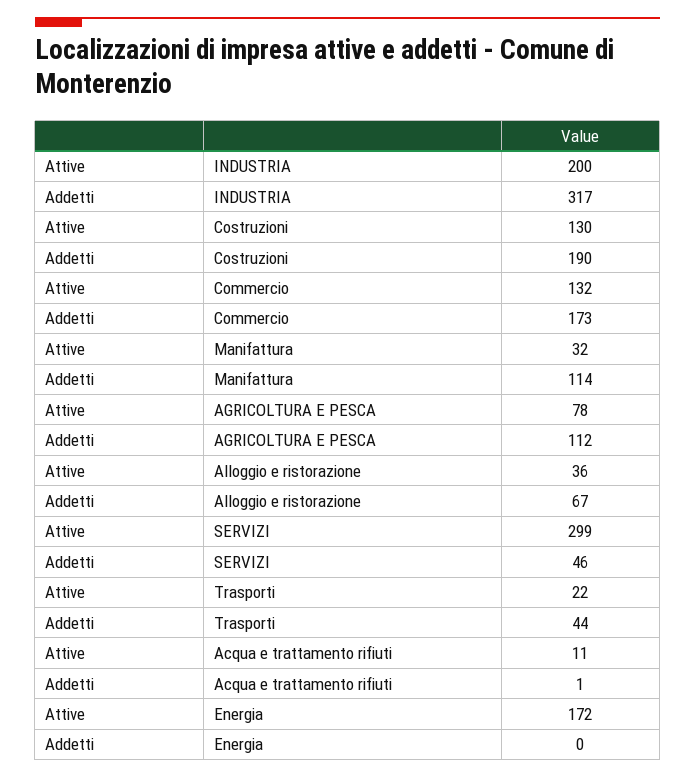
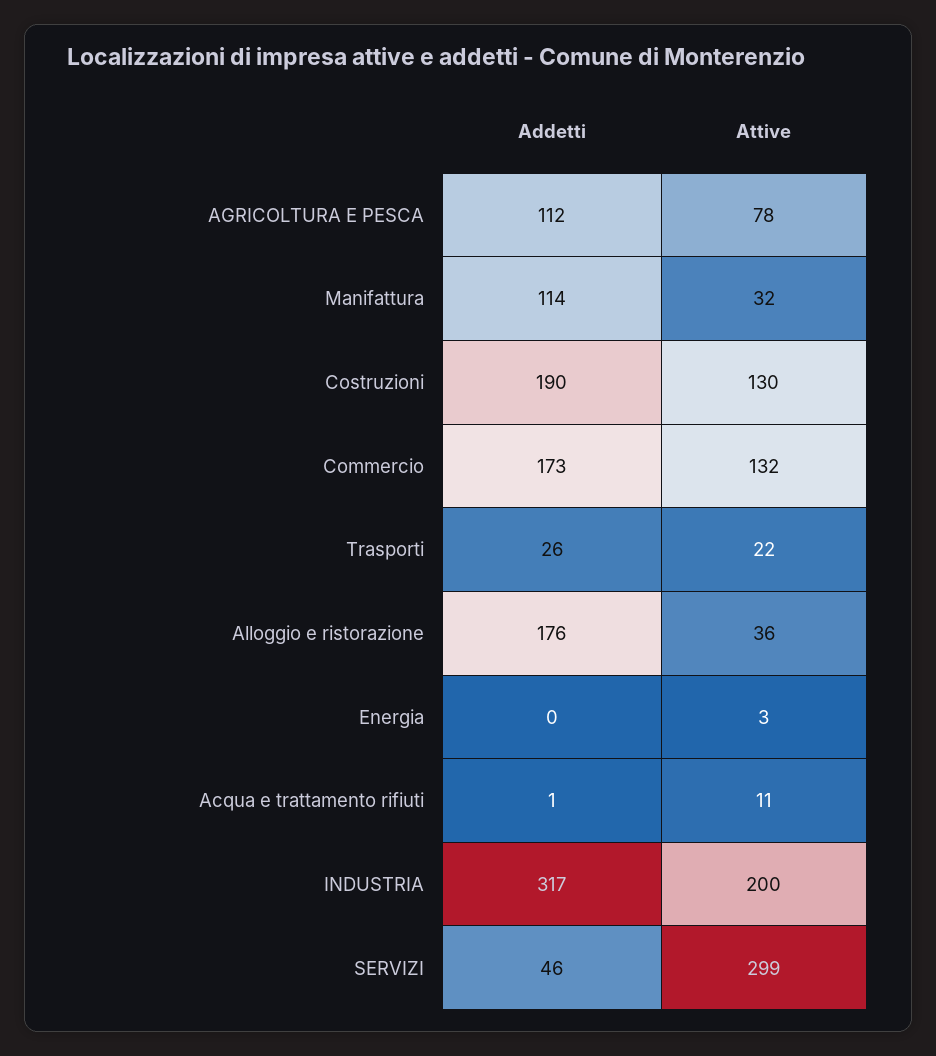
  {
    "Attive": {
      "INDUSTRIA": 200,
      "Costruzioni": 130,
      "Commercio": 132,
      "Manifattura": 32,
      "AGRICOLTURA E PESCA": 78,
      "Alloggio e ristorazione": 36,
      "SERVIZI": 299,
      "Trasporti": 22,
      "Acqua e trattamento rifiuti": 11,
-     "Energia": 172
+     "Energia": 3
    },
    "Addetti": {
      "INDUSTRIA": 317,
      "Costruzioni": 190,
      "Commercio": 173,
      "Manifattura": 114,
      "AGRICOLTURA E PESCA": 112,
-     "Alloggio e ristorazione": 67,
+     "Alloggio e ristorazione": 176,
      "SERVIZI": 46,
-     "Trasporti": 44,
+     "Trasporti": 26,
      "Acqua e trattamento rifiuti": 1,
      "Energia": 0
    }
  }

